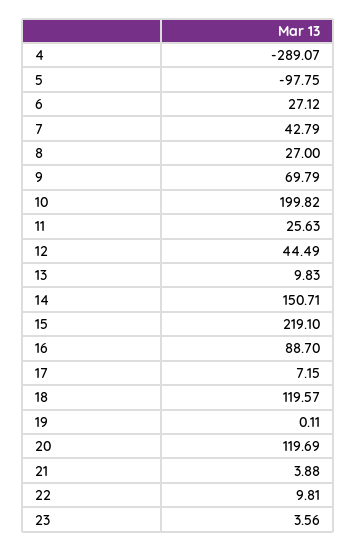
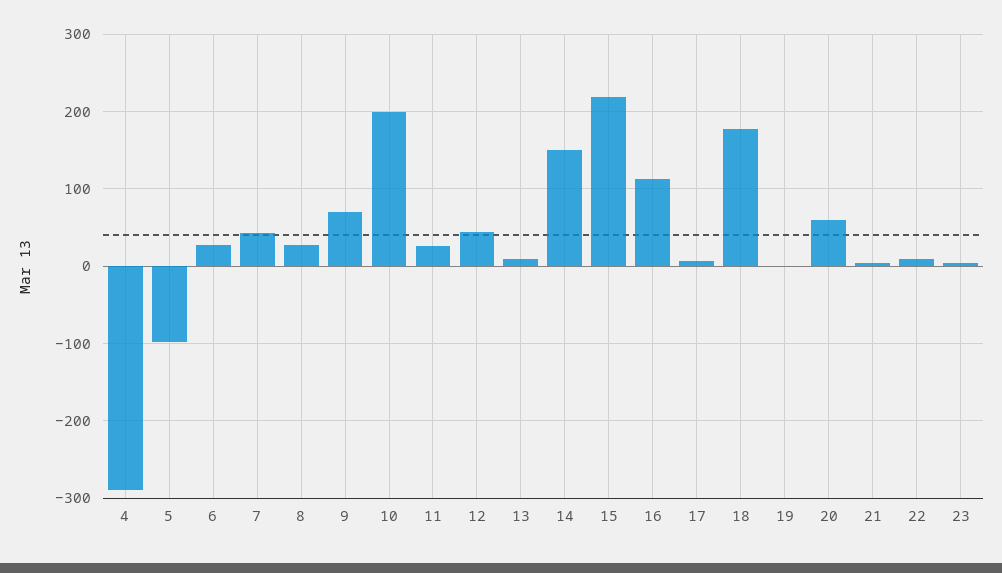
  {
    "4": -289.07,
    "5": -97.75,
    "6": 27.12,
    "7": 42.79,
    "8": 27,
    "9": 69.79,
    "10": 199.82,
    "11": 25.63,
    "12": 44.49,
    "13": 9.83,
    "14": 150.71,
    "15": 219.1,
-   "16": 88.7,
+   "16": 110,
    "17": 7.15,
-   "18": 119.57,
+   "18": 180,
    "19": 0.11,
-   "20": 119.69,
+   "20": 60,
    "21": 3.88,
    "22": 9.81,
    "23": 3.56
  }

